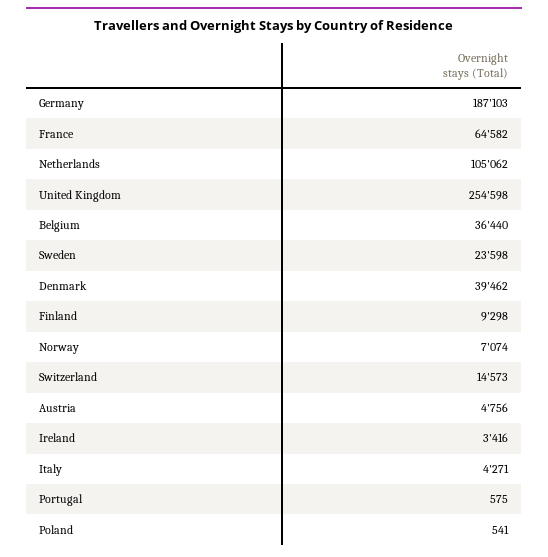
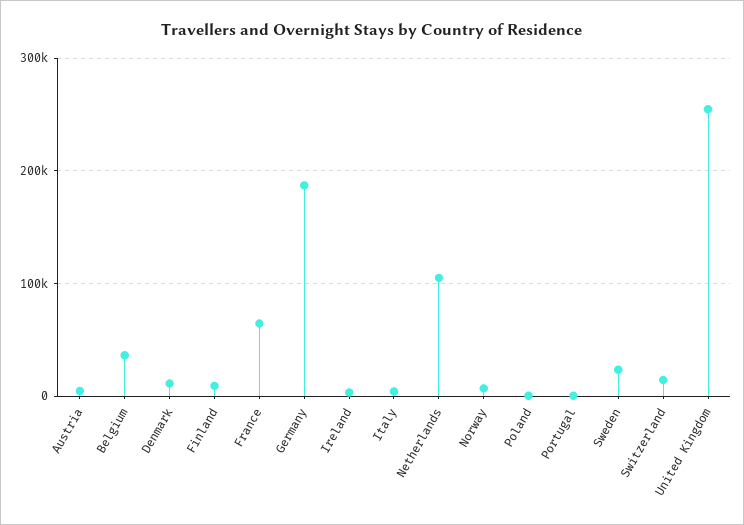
  {
    "Germany": 187103,
    "France": 64582,
    "Netherlands": 105062,
    "United Kingdom": 254598,
    "Belgium": 36440,
    "Sweden": 23598,
-   "Denmark": 39462,
+   "Denmark": 10000,
    "Finland": 9298,
    "Norway": 7074,
    "Switzerland": 14573,
    "Austria": 4756,
    "Ireland": 3416,
    "Italy": 4271,
    "Portugal": 575,
    "Poland": 541
  }

